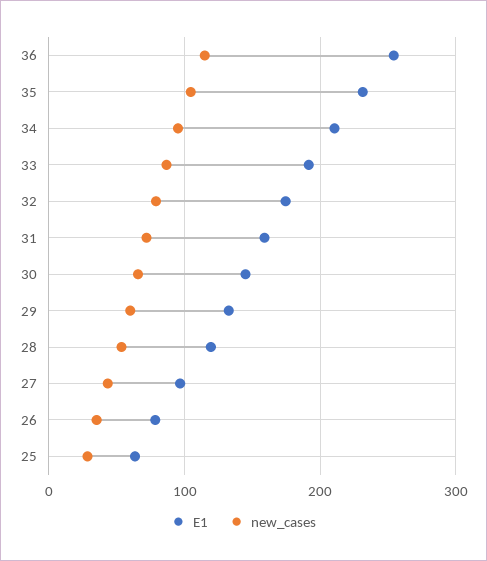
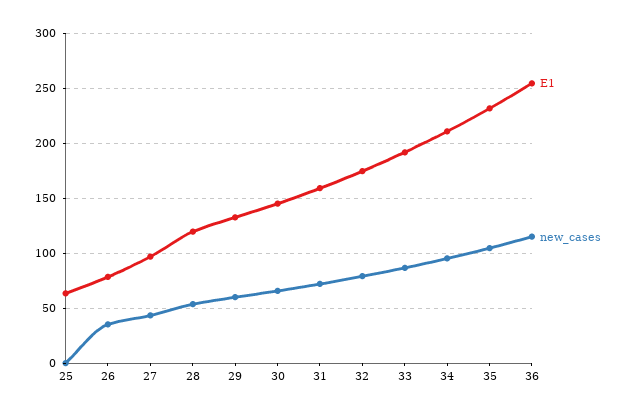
  {
    "E1": {
      "36": 250,
      "35": 230,
      "34": 210,
      "33": 190,
      "32": 170,
      "31": 160,
      "30": 140,
      "29": 130,
      "28": 120,
      "27": 100,
      "26": 80,
      "25": 60
    },
    "new_cases": {
      "36": 110,
      "35": 100,
      "34": 100,
      "33": 90,
      "32": 80,
      "31": 70,
      "30": 70,
      "29": 60,
      "28": 50,
      "27": 40,
      "26": 40,
-     "25": 30
+     "25": 0
    }
  }

